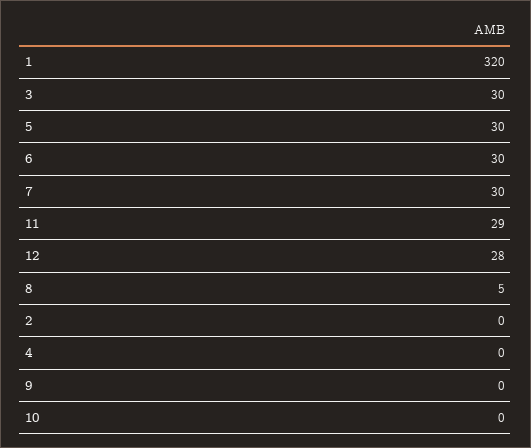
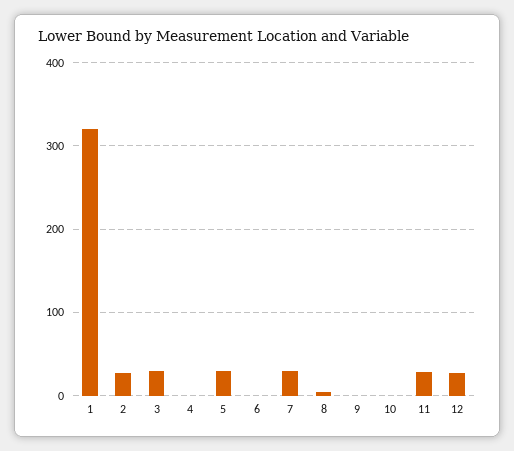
  {
    "1": 320,
    "3": 30,
    "5": 30,
-   "6": 30,
+   "6": 0,
    "7": 30,
    "11": 29,
    "12": 28,
    "8": 5,
-   "2": 0,
+   "2": 30,
    "4": 0,
    "9": 0,
    "10": 0
  }

